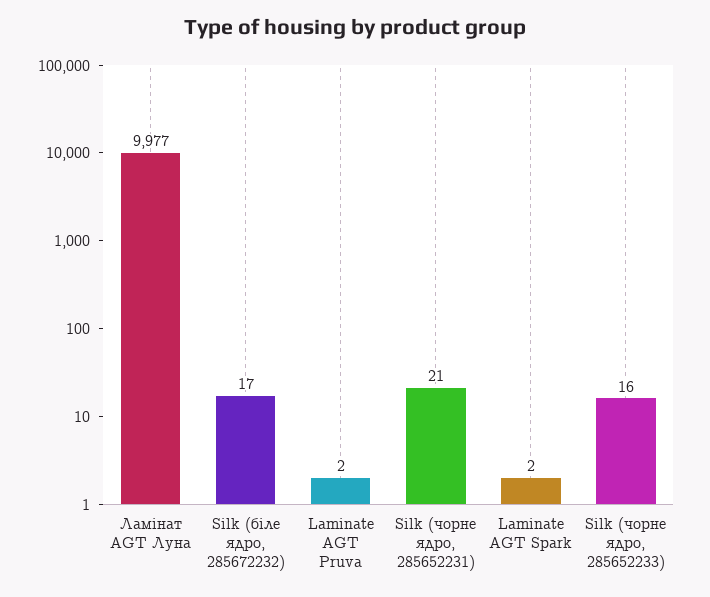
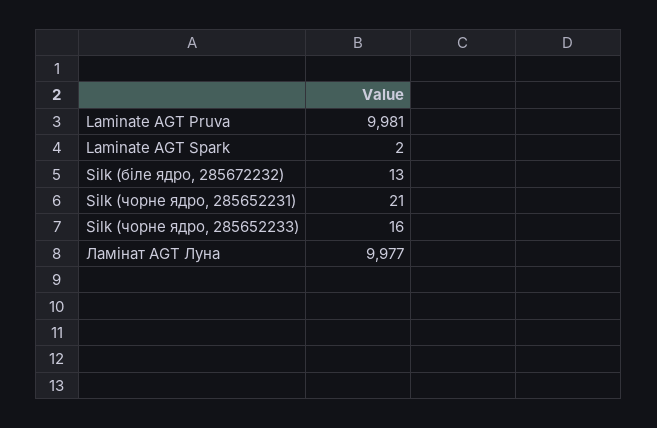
  {
    "Ламінат AGT Луна": 9977,
-   "Silk (біле ядро, 285672232)": 17,
+   "Silk (біле ядро, 285672232)": 13,
-   "Laminate AGT Pruva": 2,
+   "Laminate AGT Pruva": 9981,
    "Silk (чорне ядро, 285652231)": 21,
    "Laminate AGT Spark": 2,
    "Silk (чорне ядро, 285652233)": 16
  }

